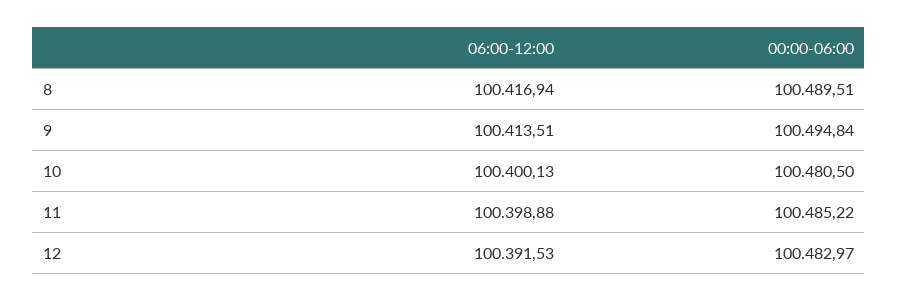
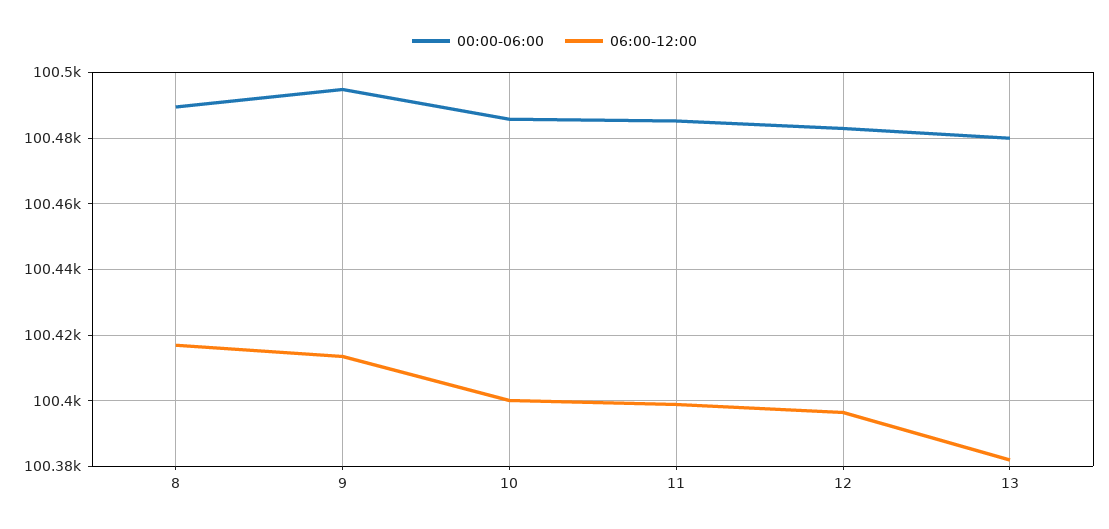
  {
    "06:00-12:00": {
      "8": 100416.94,
      "9": 100413.51,
      "10": 100400.13,
      "11": 100398.88,
-     "12": 100391.53
+     "12": 100396,
+     "13": 100382
    },
    "00:00-06:00": {
      "8": 100489.51,
      "9": 100494.84,
-     "10": 100480.5,
+     "10": 100486,
      "11": 100485.22,
-     "12": 100482.97
+     "12": 100482.97,
+     "13": 100480
    }
  }

